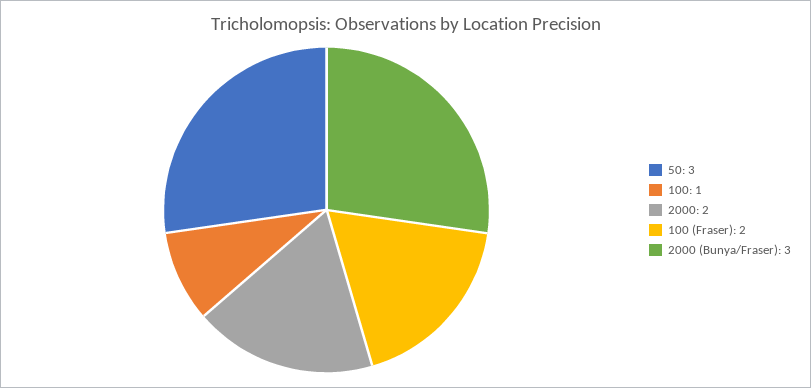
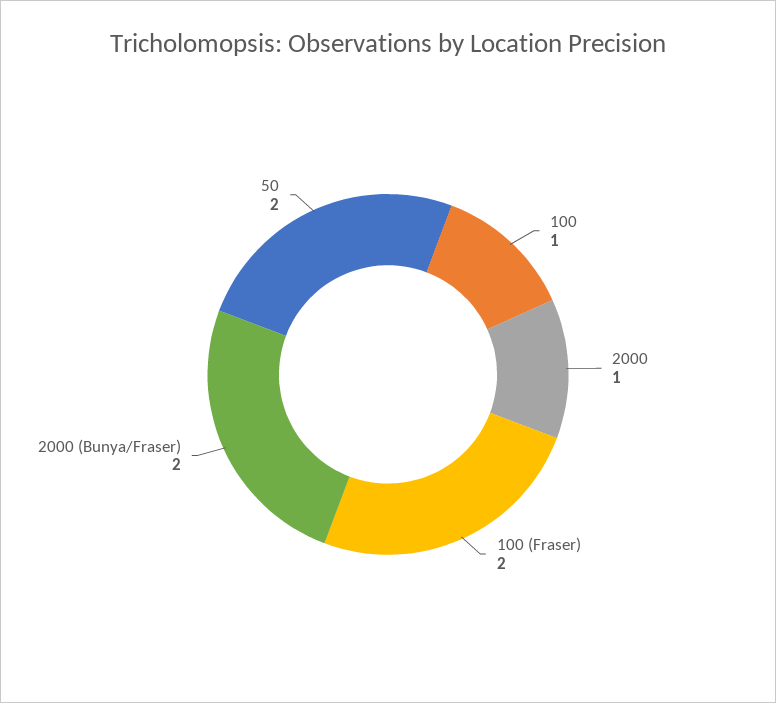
  {
-   "50": 3,
+   "50": 2,
    "100": 1,
-   "2000": 2,
+   "2000": 1,
    "100 (Fraser)": 2,
-   "2000 (Bunya/Fraser)": 3
+   "2000 (Bunya/Fraser)": 2
  }

